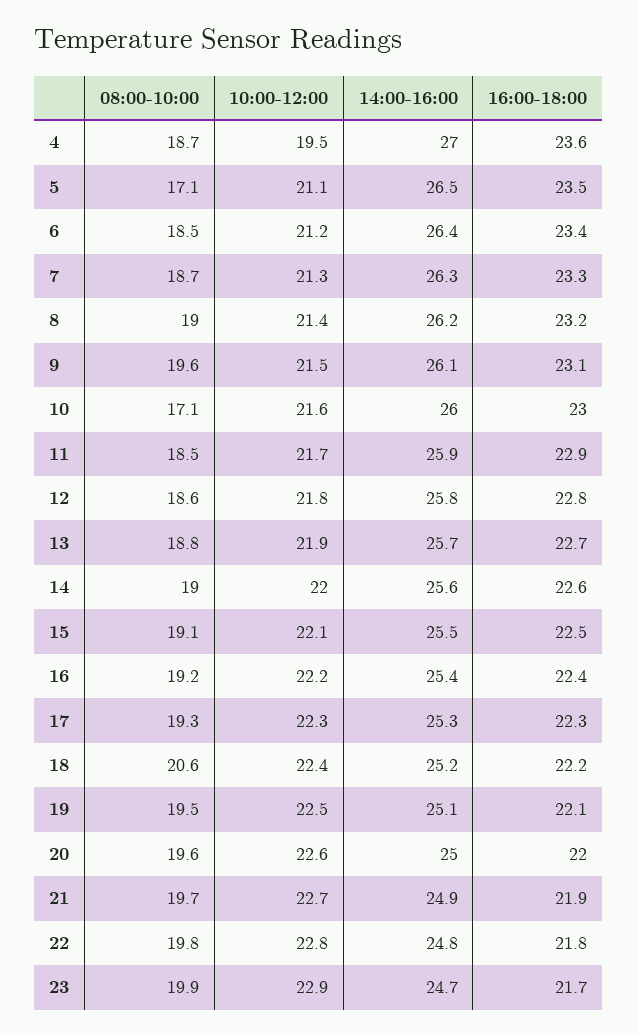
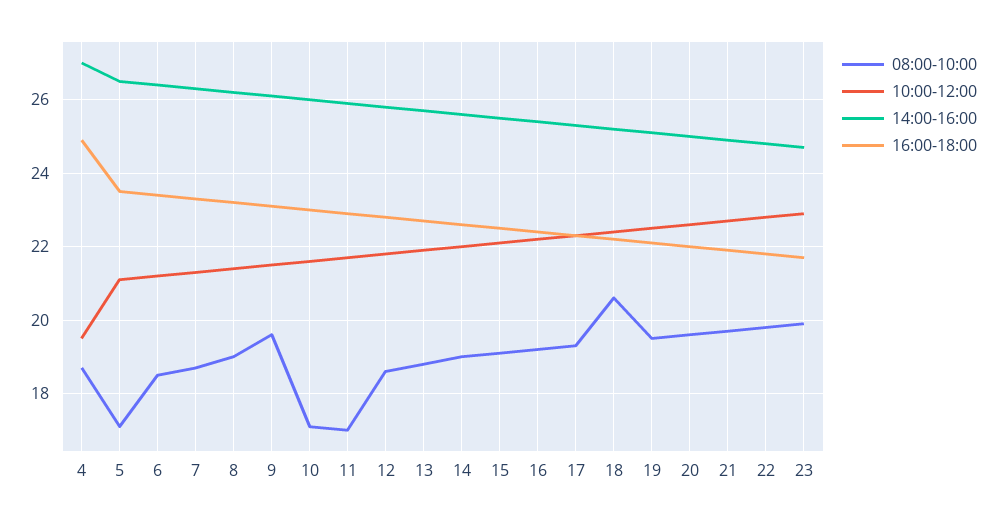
  {
    "08:00-10:00": {
      "4": 18.7,
      "5": 17.1,
      "6": 18.5,
      "7": 18.7,
      "8": 19,
      "9": 19.6,
      "10": 17.1,
-     "11": 18.5,
+     "11": 17,
      "12": 18.6,
      "13": 18.8,
      "14": 19,
      "15": 19.1,
      "16": 19.2,
      "17": 19.3,
      "18": 20.6,
      "19": 19.5,
      "20": 19.6,
      "21": 19.7,
      "22": 19.8,
      "23": 19.9
    },
    "10:00-12:00": {
      "4": 19.5,
      "5": 21.1,
      "6": 21.2,
      "7": 21.3,
      "8": 21.4,
      "9": 21.5,
      "10": 21.6,
      "11": 21.7,
      "12": 21.8,
      "13": 21.9,
      "14": 22,
      "15": 22.1,
      "16": 22.2,
      "17": 22.3,
      "18": 22.4,
      "19": 22.5,
      "20": 22.6,
      "21": 22.7,
      "22": 22.8,
      "23": 22.9
    },
    "14:00-16:00": {
      "4": 27,
      "5": 26.5,
      "6": 26.4,
      "7": 26.3,
      "8": 26.2,
      "9": 26.1,
      "10": 26,
      "11": 25.9,
      "12": 25.8,
      "13": 25.7,
      "14": 25.6,
      "15": 25.5,
      "16": 25.4,
      "17": 25.3,
      "18": 25.2,
      "19": 25.1,
      "20": 25,
      "21": 24.9,
      "22": 24.8,
      "23": 24.7
    },
    "16:00-18:00": {
-     "4": 23.6,
+     "4": 25,
      "5": 23.5,
      "6": 23.4,
      "7": 23.3,
      "8": 23.2,
      "9": 23.1,
      "10": 23,
      "11": 22.9,
      "12": 22.8,
      "13": 22.7,
      "14": 22.6,
      "15": 22.5,
      "16": 22.4,
      "17": 22.3,
      "18": 22.2,
      "19": 22.1,
      "20": 22,
      "21": 21.9,
      "22": 21.8,
      "23": 21.7
    }
  }

